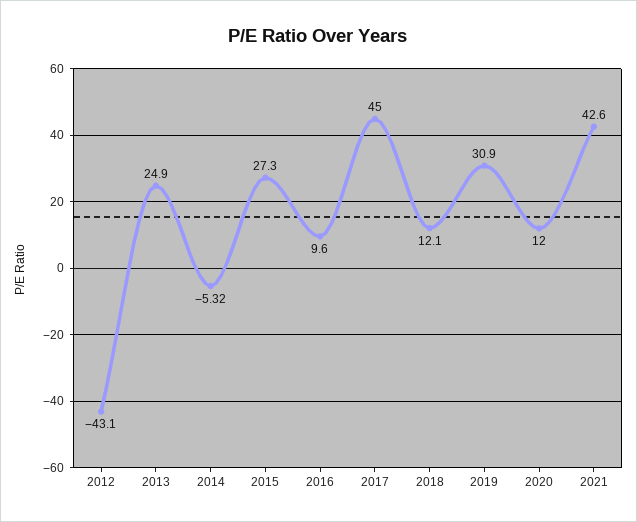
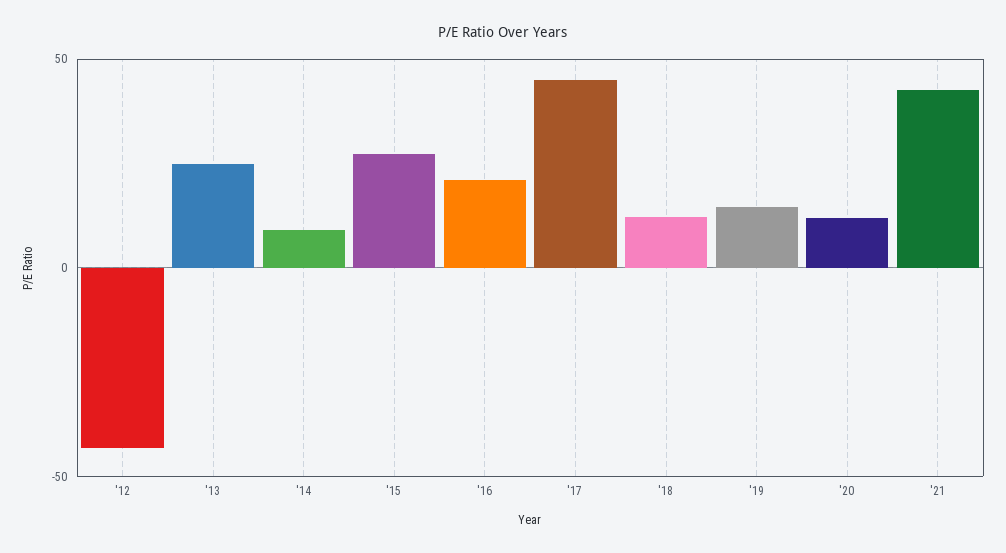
  {
    "2012": -43.1,
    "2013": 24.9,
-   "2014": -5.32,
+   "2014": 10,
    "2015": 27.3,
-   "2016": 9.6,
+   "2016": 20,
    "2017": 45,
    "2018": 12.1,
-   "2019": 30.9,
+   "2019": 15,
    "2020": 12,
    "2021": 42.6
  }

